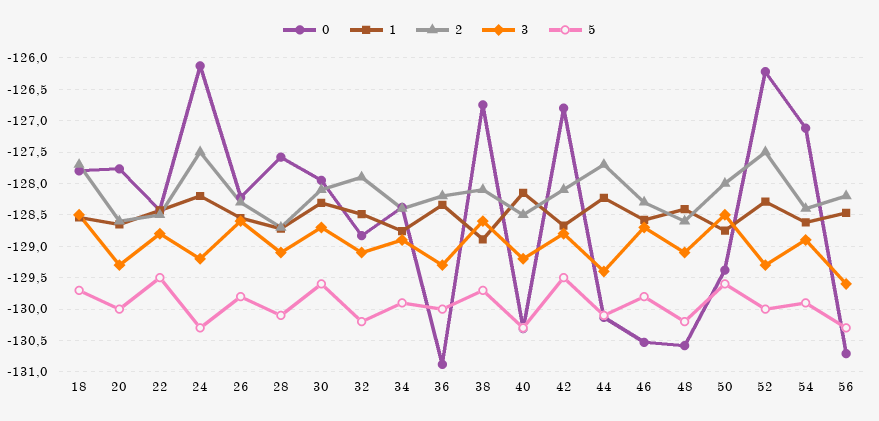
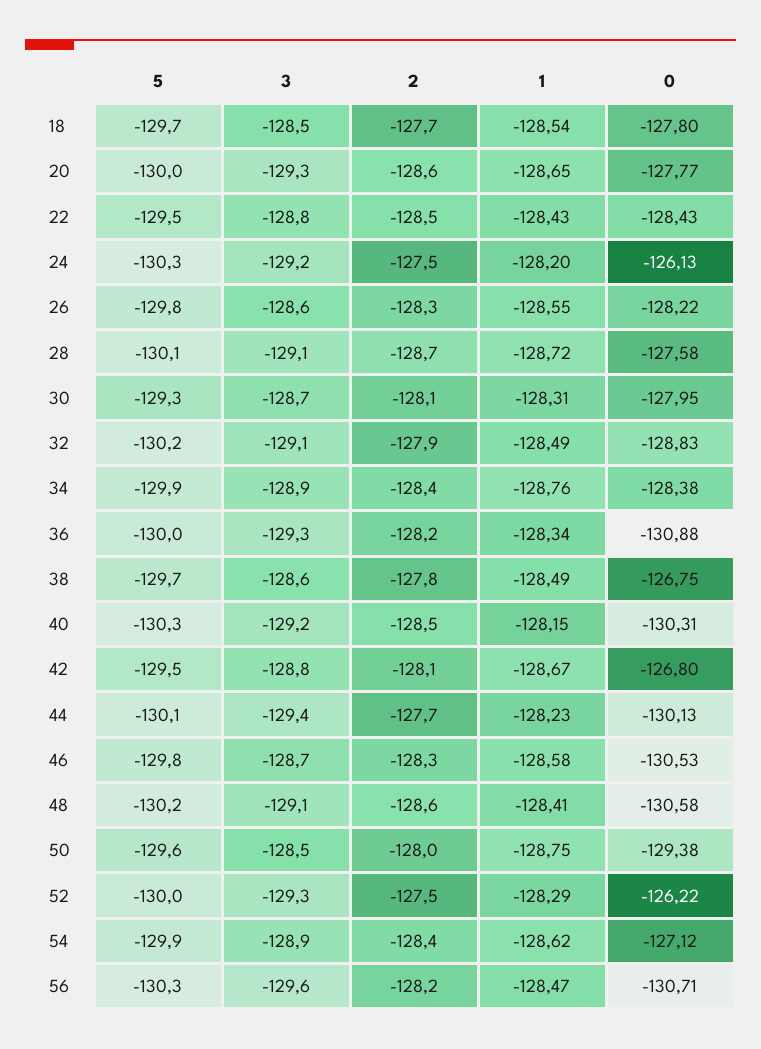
  {
    "0": {
      "18": -127.8,
      "20": -127.77,
      "22": -128.43,
      "24": -126.13,
      "26": -128.22,
      "28": -127.58,
      "30": -127.95,
      "32": -128.83,
      "34": -128.38,
      "36": -130.88,
      "38": -126.75,
      "40": -130.31,
      "42": -126.8,
      "44": -130.13,
      "46": -130.53,
      "48": -130.58,
      "50": -129.38,
      "52": -126.22,
      "54": -127.12,
      "56": -130.71
    },
    "1": {
      "18": -128.54,
      "20": -128.65,
      "22": -128.43,
      "24": -128.2,
      "26": -128.55,
      "28": -128.72,
      "30": -128.31,
      "32": -128.49,
      "34": -128.76,
      "36": -128.34,
-     "38": -128.9,
+     "38": -128.49,
      "40": -128.15,
      "42": -128.67,
      "44": -128.23,
      "46": -128.58,
      "48": -128.41,
      "50": -128.75,
      "52": -128.29,
      "54": -128.62,
      "56": -128.47
    },
    "2": {
      "18": -127.7,
      "20": -128.6,
      "22": -128.5,
      "24": -127.5,
      "26": -128.3,
      "28": -128.7,
      "30": -128.1,
      "32": -127.9,
      "34": -128.4,
      "36": -128.2,
-     "38": -128.1,
+     "38": -127.8,
      "40": -128.5,
      "42": -128.1,
      "44": -127.7,
      "46": -128.3,
      "48": -128.6,
      "50": -128,
      "52": -127.5,
      "54": -128.4,
      "56": -128.2
    },
    "3": {
      "18": -128.5,
      "20": -129.3,
      "22": -128.8,
      "24": -129.2,
      "26": -128.6,
      "28": -129.1,
      "30": -128.7,
      "32": -129.1,
      "34": -128.9,
      "36": -129.3,
      "38": -128.6,
      "40": -129.2,
      "42": -128.8,
      "44": -129.4,
      "46": -128.7,
      "48": -129.1,
      "50": -128.5,
      "52": -129.3,
      "54": -128.9,
      "56": -129.6
    },
    "5": {
      "18": -129.7,
      "20": -130,
      "22": -129.5,
      "24": -130.3,
      "26": -129.8,
      "28": -130.1,
-     "30": -129.6,
+     "30": -129.3,
      "32": -130.2,
      "34": -129.9,
      "36": -130,
      "38": -129.7,
      "40": -130.3,
      "42": -129.5,
      "44": -130.1,
      "46": -129.8,
      "48": -130.2,
      "50": -129.6,
      "52": -130,
      "54": -129.9,
      "56": -130.3
    }
  }

